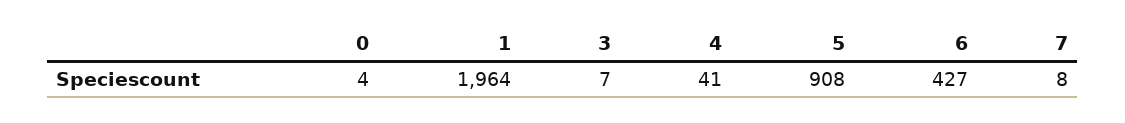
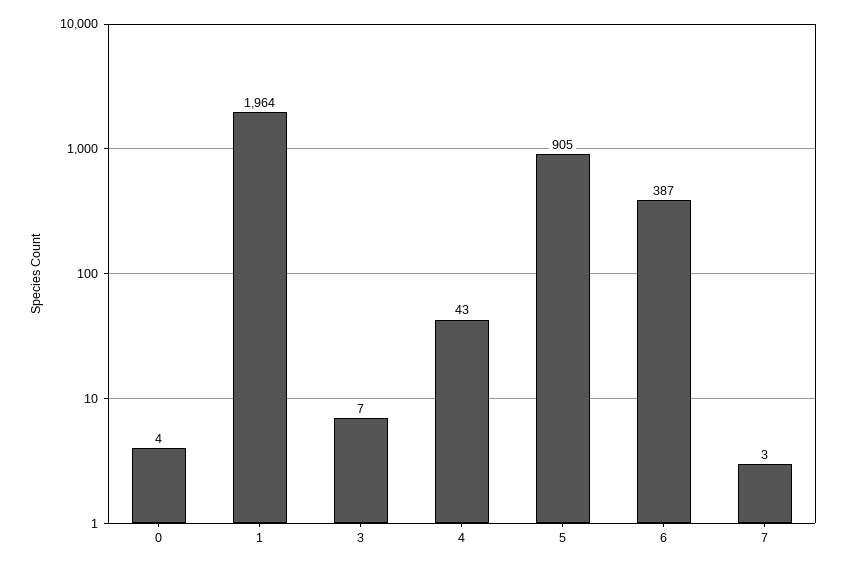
  {
    "0": 4,
    "1": 1964,
    "3": 7,
-   "4": 41,
+   "4": 43,
-   "5": 908,
+   "5": 905,
-   "6": 427,
+   "6": 387,
-   "7": 8
+   "7": 3
  }

